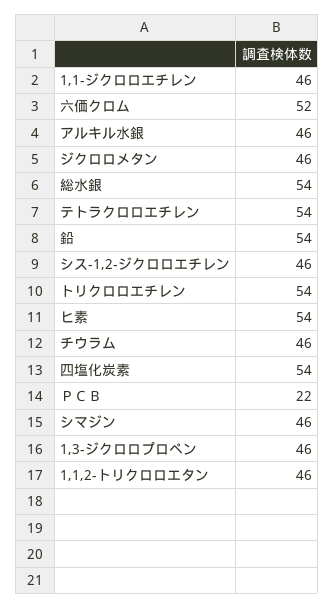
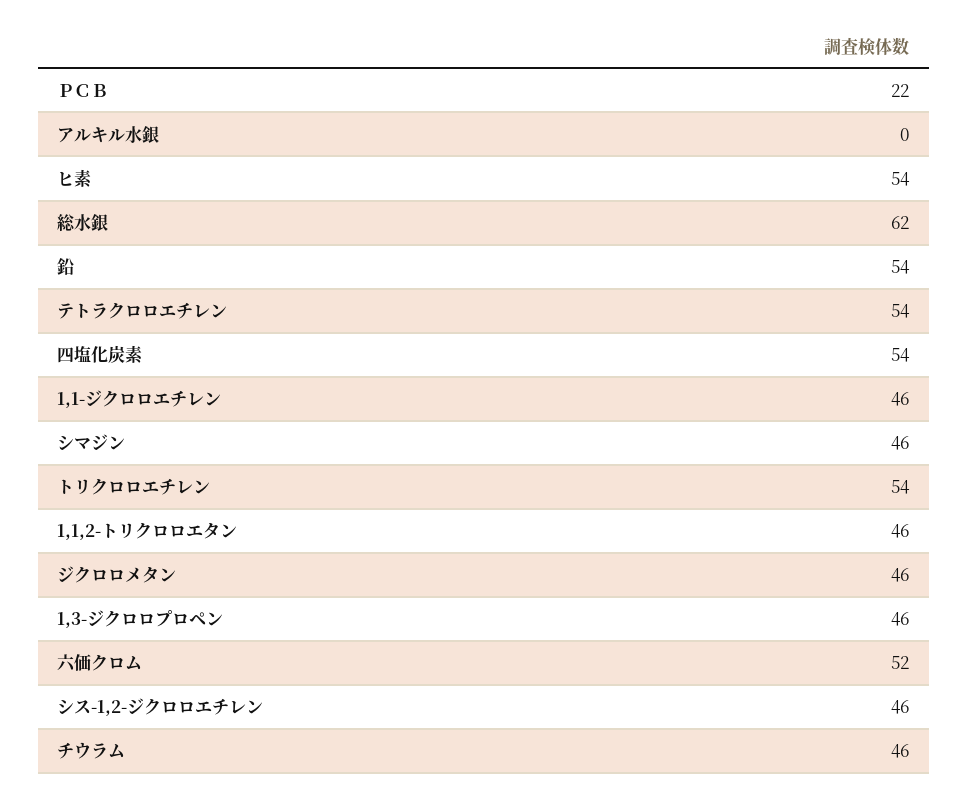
  {
    "1,1-ジクロロエチレン": 46,
    "六価クロム": 52,
-   "アルキル水銀": 46,
+   "アルキル水銀": 0,
    "ジクロロメタン": 46,
-   "総水銀": 54,
+   "総水銀": 62,
    "テトラクロロエチレン": 54,
    "鉛": 54,
    "シス-1,2-ジクロロエチレン": 46,
    "トリクロロエチレン": 54,
    "ヒ素": 54,
    "チウラム": 46,
    "四塩化炭素": 54,
    "ＰＣＢ": 22,
    "シマジン": 46,
    "1,3-ジクロロプロペン": 46,
    "1,1,2-トリクロロエタン": 46
  }

